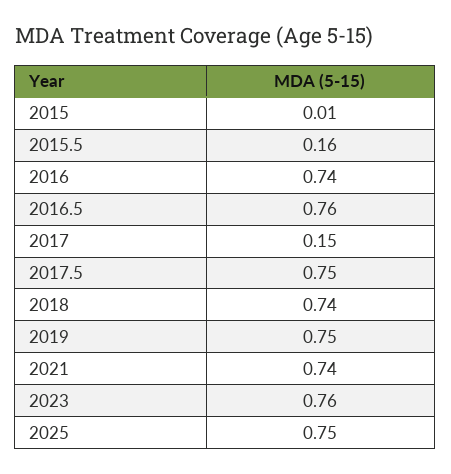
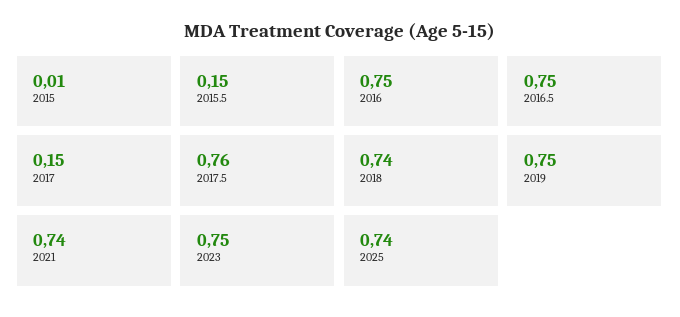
  {
    "2015": 0.01,
-   "2015.5": 0.16,
+   "2015.5": 0.15,
-   "2016": 0.74,
+   "2016": 0.75,
-   "2016.5": 0.76,
+   "2016.5": 0.75,
    "2017": 0.15,
-   "2017.5": 0.75,
+   "2017.5": 0.76,
    "2018": 0.74,
    "2019": 0.75,
    "2021": 0.74,
-   "2023": 0.76,
+   "2023": 0.75,
-   "2025": 0.75
+   "2025": 0.74
  }

